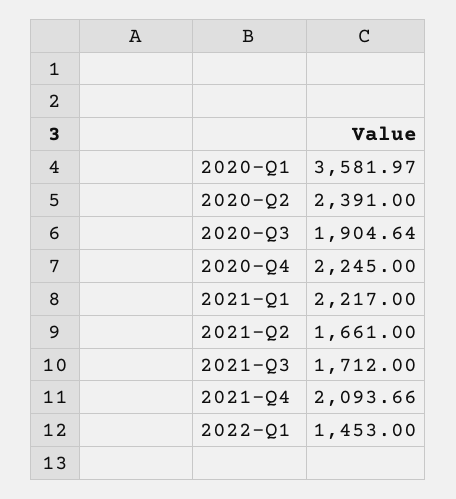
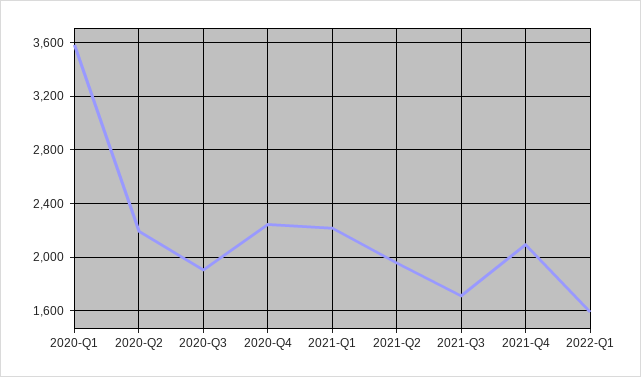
  {
    "2020-Q1": 3581.97,
-   "2020-Q2": 2391,
+   "2020-Q2": 2200,
    "2020-Q3": 1904.64,
    "2020-Q4": 2245,
    "2021-Q1": 2217,
-   "2021-Q2": 1661,
+   "2021-Q2": 1950,
    "2021-Q3": 1712,
    "2021-Q4": 2093.66,
-   "2022-Q1": 1453
+   "2022-Q1": 1600
  }

